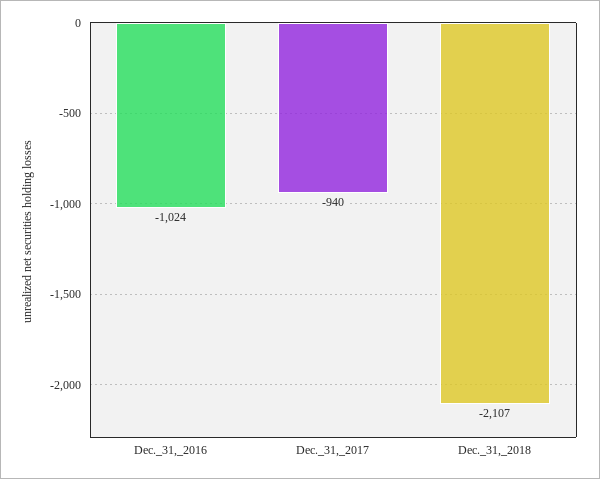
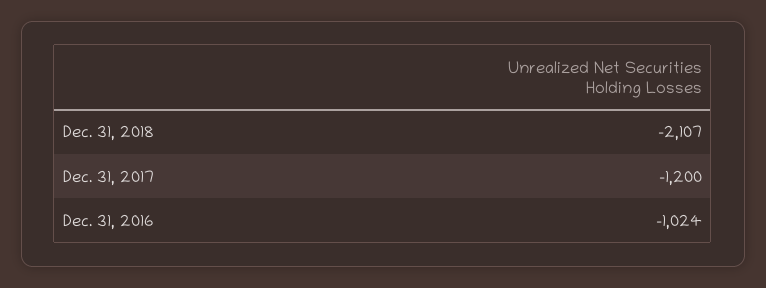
  {
    "Dec._31,_2016": -1024,
-   "Dec._31,_2017": -940,
+   "Dec._31,_2017": -1200,
    "Dec._31,_2018": -2107
  }

